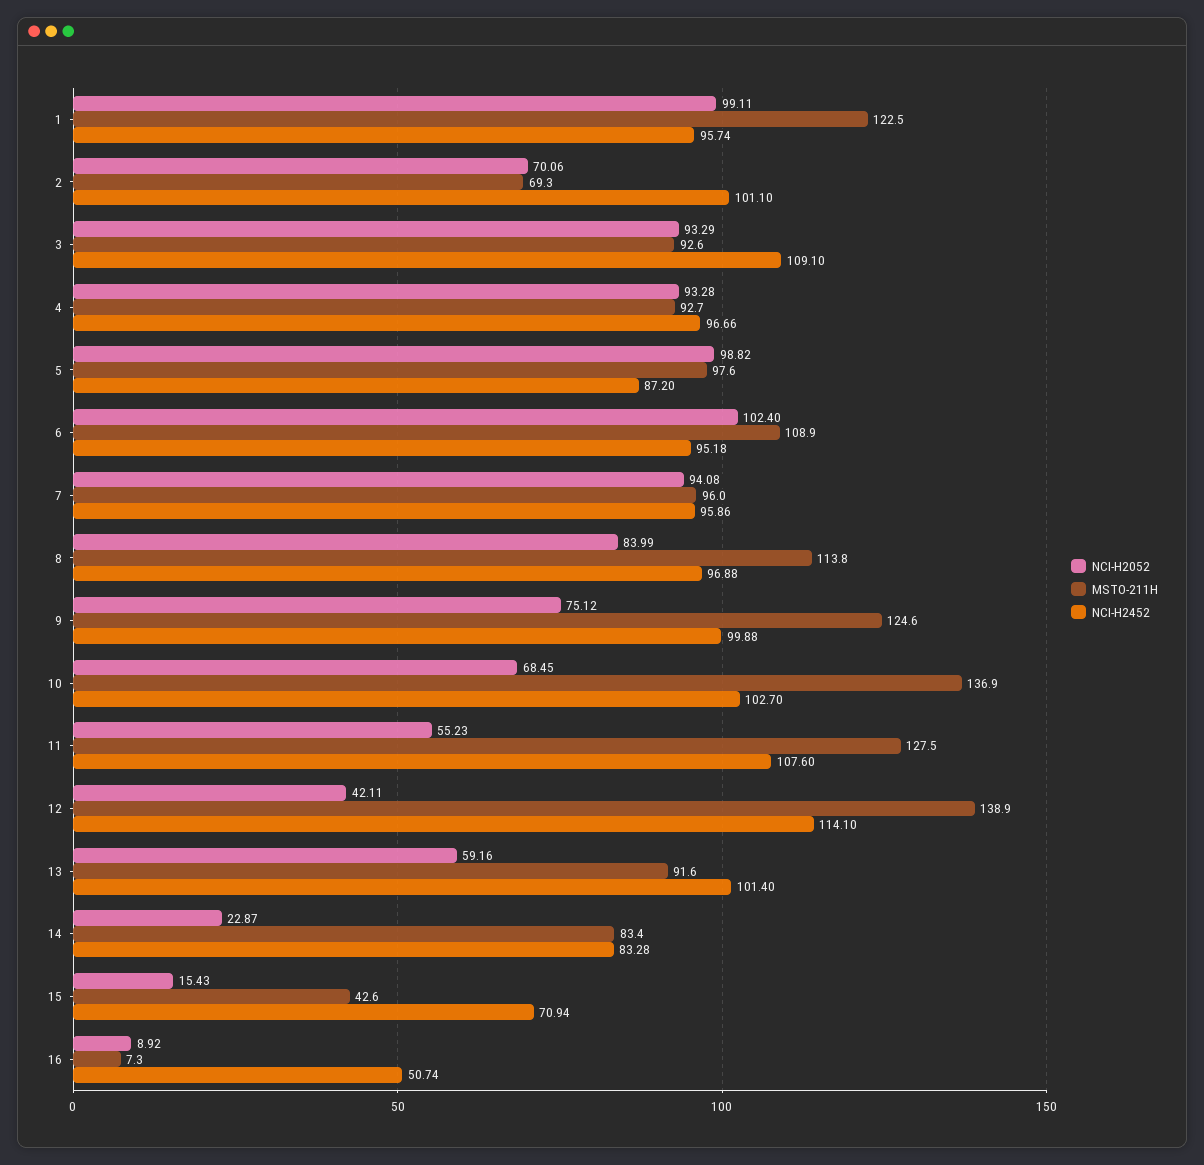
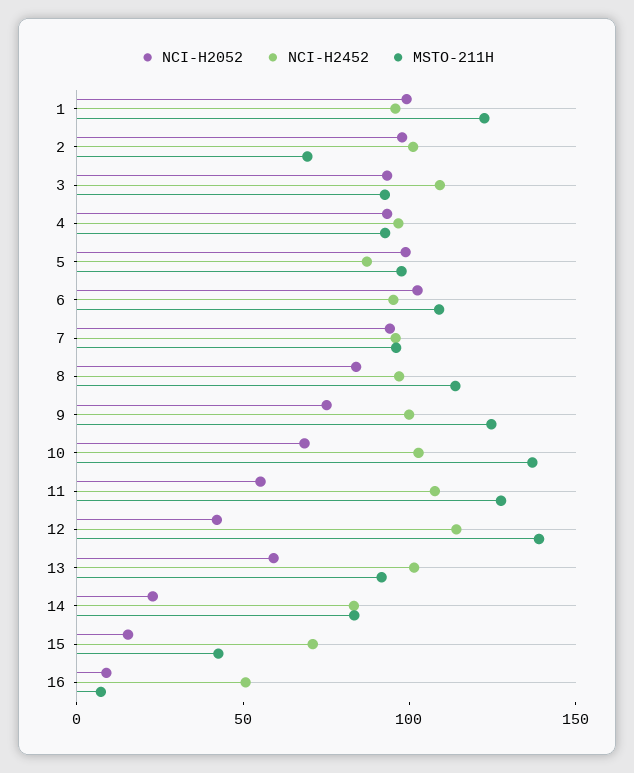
  {
    "NCI-H2052": {
      "1": 99.11,
-     "2": 70.06,
+     "2": 100,
      "3": 93.29,
      "4": 93.28,
      "5": 98.82,
      "6": 102.4,
      "7": 94.08,
      "8": 83.99,
      "9": 75.12,
      "10": 68.45,
      "11": 55.23,
      "12": 42.11,
      "13": 59.16,
      "14": 22.87,
      "15": 15.43,
      "16": 8.92
    },
    "MSTO-211H": {
      "1": 122.5,
      "2": 69.3,
      "3": 92.6,
      "4": 92.7,
      "5": 97.6,
      "6": 108.9,
      "7": 96,
      "8": 113.8,
      "9": 124.6,
      "10": 136.9,
      "11": 127.5,
      "12": 138.9,
      "13": 91.6,
      "14": 83.4,
      "15": 42.6,
      "16": 7.3
    },
    "NCI-H2452": {
      "1": 95.74,
      "2": 101.1,
      "3": 109.1,
      "4": 96.66,
      "5": 87.2,
      "6": 95.18,
      "7": 95.86,
      "8": 96.88,
      "9": 99.88,
      "10": 102.7,
      "11": 107.6,
      "12": 114.1,
      "13": 101.4,
      "14": 83.28,
      "15": 70.94,
      "16": 50.74
    }
  }

